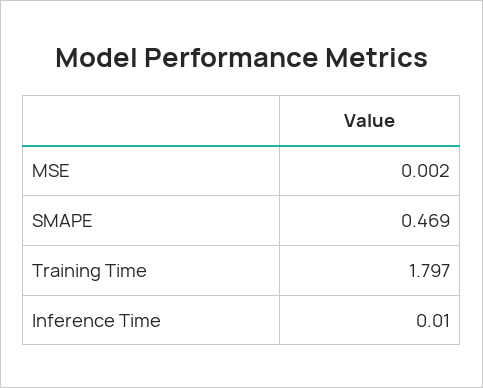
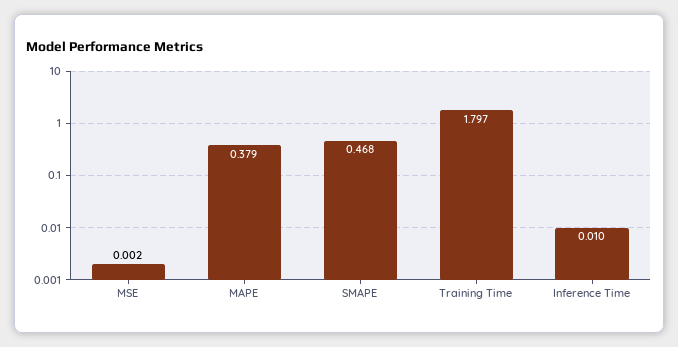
  {
    "MSE": 0.002,
-   "SMAPE": 0.469,
+   "SMAPE": 0.468,
    "Training Time": 1.797,
-   "Inference Time": 0.01
+   "Inference Time": 0.01,
+   "MAPE": 0.379
  }

